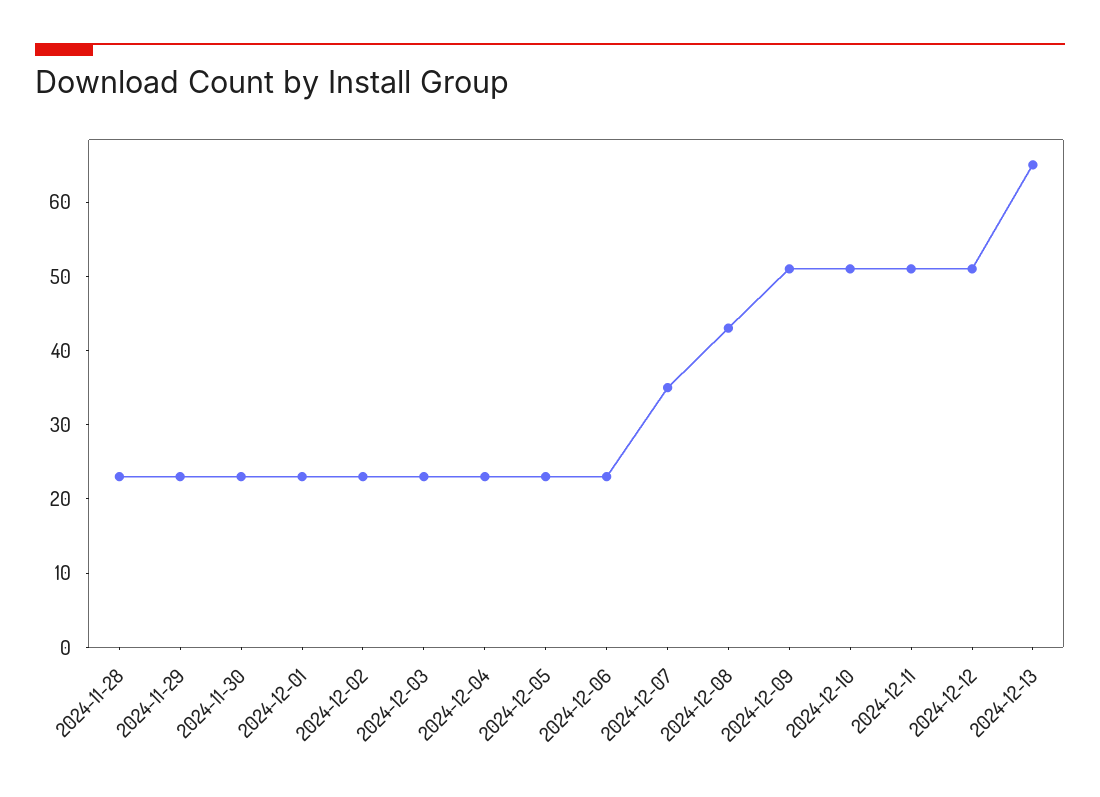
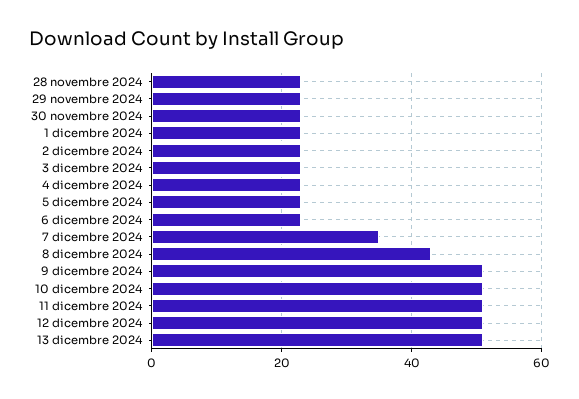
  {
    "2024-11-28": 25,
    "2024-11-29": 25,
    "2024-11-30": 25,
    "2024-12-01": 25,
    "2024-12-02": 25,
    "2024-12-03": 25,
    "2024-12-04": 25,
    "2024-12-05": 25,
    "2024-12-06": 25,
    "2024-12-07": 35,
    "2024-12-08": 45,
    "2024-12-09": 50,
    "2024-12-10": 50,
    "2024-12-11": 50,
    "2024-12-12": 50,
-   "2024-12-13": 65
+   "2024-12-13": 50
  }

